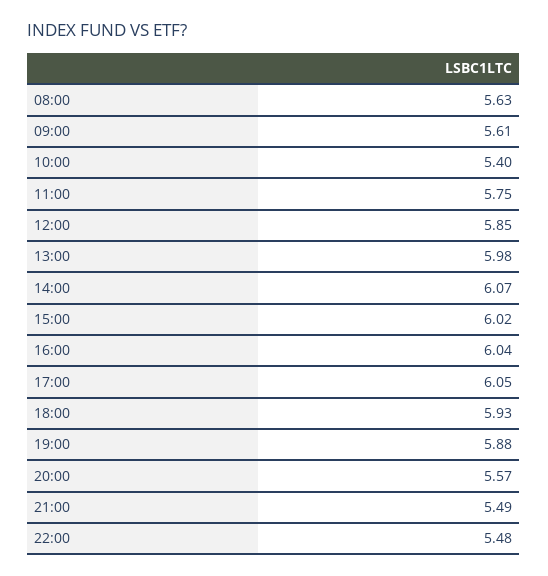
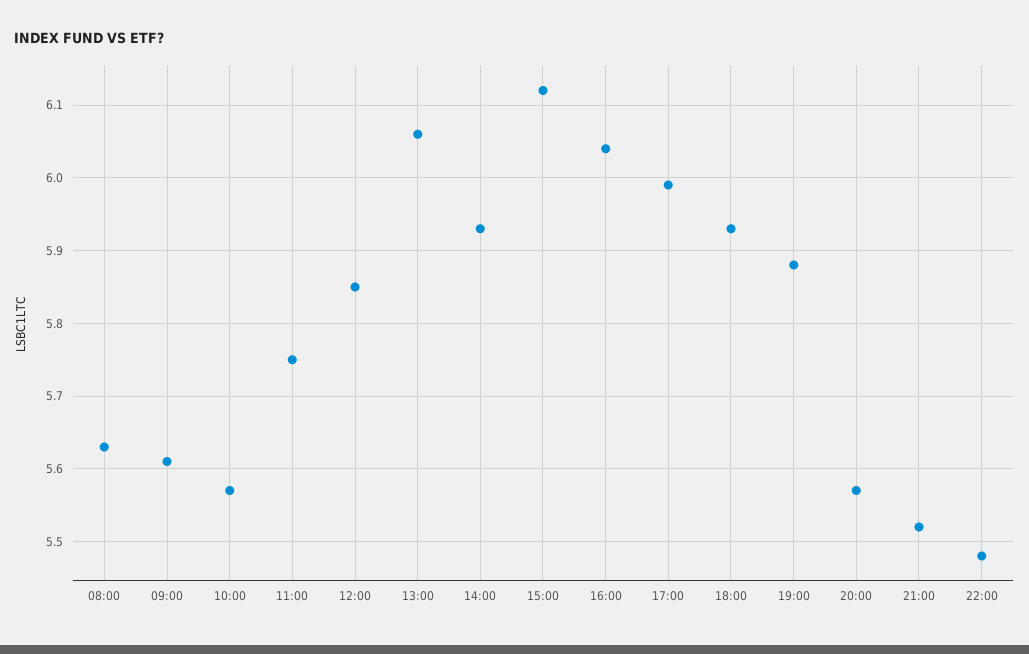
  {
    "08:00": 5.63,
    "09:00": 5.61,
-   "10:00": 5.4,
+   "10:00": 5.57,
    "11:00": 5.75,
    "12:00": 5.85,
-   "13:00": 5.98,
+   "13:00": 6.06,
-   "14:00": 6.07,
+   "14:00": 5.93,
-   "15:00": 6.02,
+   "15:00": 6.12,
    "16:00": 6.04,
-   "17:00": 6.05,
+   "17:00": 5.99,
    "18:00": 5.93,
    "19:00": 5.88,
    "20:00": 5.57,
-   "21:00": 5.49,
+   "21:00": 5.52,
    "22:00": 5.48
  }

